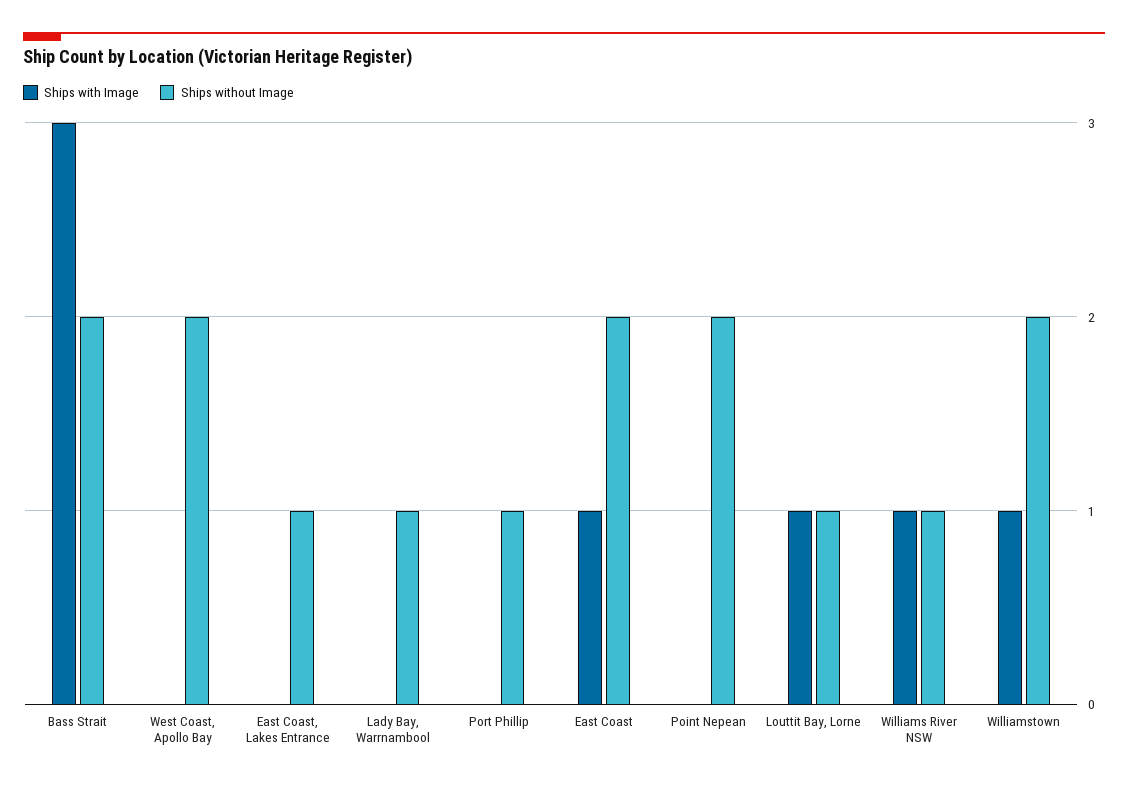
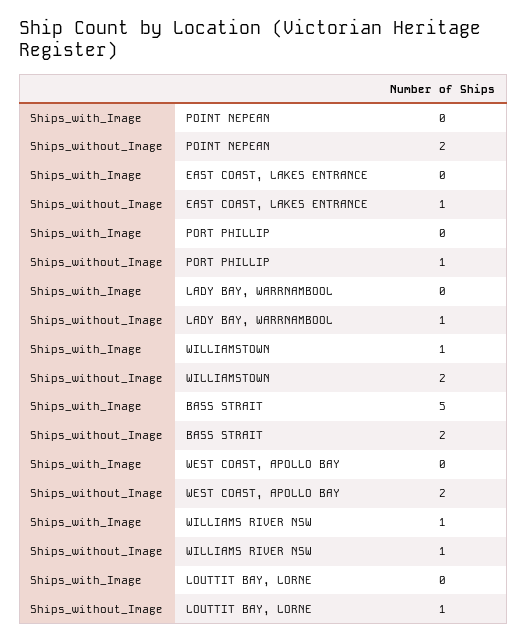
  {
    "Ships with Image": {
-     "Bass Strait": 3,
+     "Bass Strait": 5,
      "West Coast, Apollo Bay": 0,
      "East Coast, Lakes Entrance": 0,
      "Lady Bay, Warrnambool": 0,
      "Port Phillip": 0,
-     "East Coast": 1,
      "Point Nepean": 0,
-     "Louttit Bay, Lorne": 1,
+     "Louttit Bay, Lorne": 0,
      "Williams River NSW": 1,
      "Williamstown": 1
    },
    "Ships without Image": {
      "Bass Strait": 2,
      "West Coast, Apollo Bay": 2,
      "East Coast, Lakes Entrance": 1,
      "Lady Bay, Warrnambool": 1,
      "Port Phillip": 1,
-     "East Coast": 2,
      "Point Nepean": 2,
      "Louttit Bay, Lorne": 1,
      "Williams River NSW": 1,
      "Williamstown": 2
    }
  }

